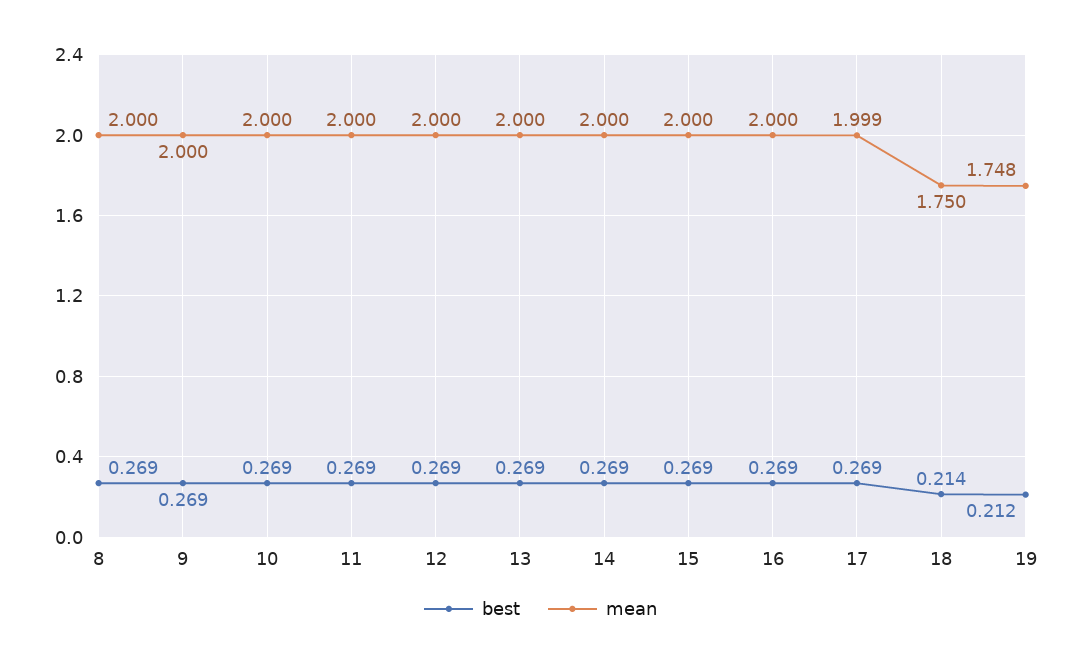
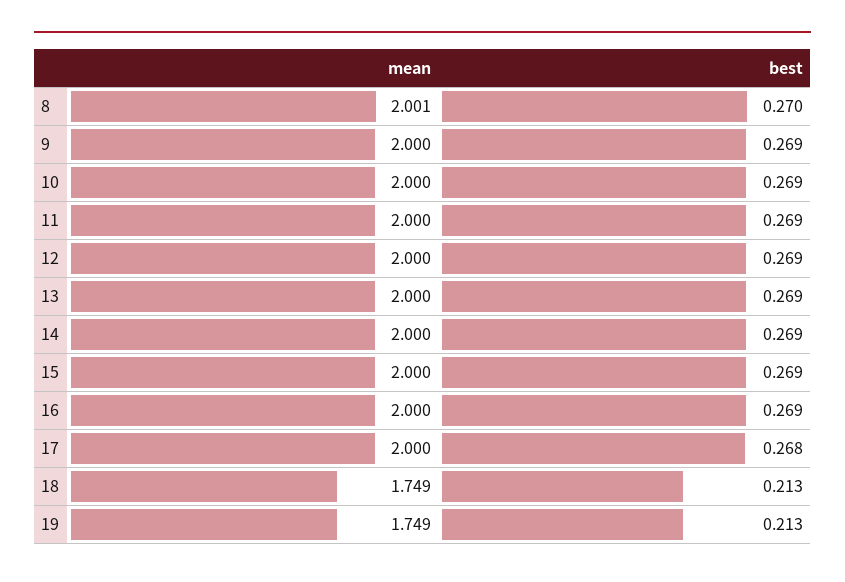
  {
    "best": {
-     "8": 0.269,
+     "8": 0.27,
      "9": 0.269,
      "10": 0.269,
      "11": 0.269,
      "12": 0.269,
      "13": 0.269,
      "14": 0.269,
      "15": 0.269,
      "16": 0.269,
-     "17": 0.269,
+     "17": 0.268,
-     "18": 0.214,
+     "18": 0.213,
-     "19": 0.212
+     "19": 0.213
    },
    "mean": {
-     "8": 2,
+     "8": 2.001,
      "9": 2,
      "10": 2,
      "11": 2,
      "12": 2,
      "13": 2,
      "14": 2,
      "15": 2,
      "16": 2,
-     "17": 1.999,
+     "17": 2,
-     "18": 1.75,
+     "18": 1.749,
-     "19": 1.748
+     "19": 1.749
    }
  }

